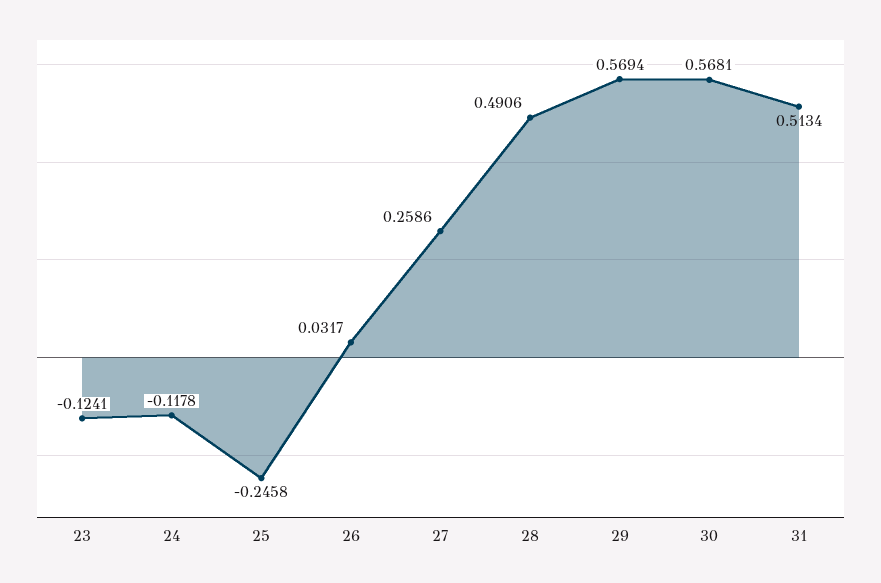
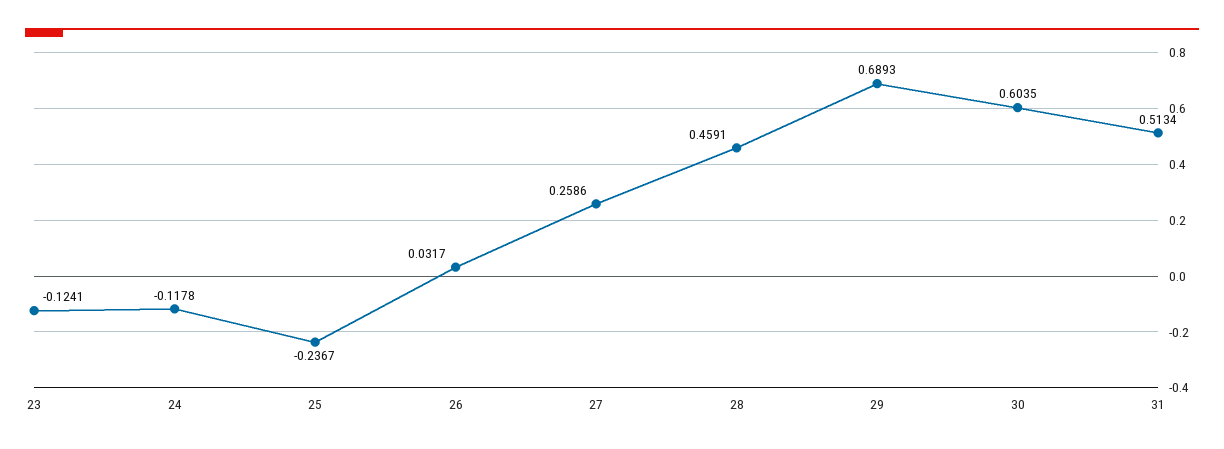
  {
    "23": -0.1241,
    "24": -0.1178,
-   "25": -0.2458,
+   "25": -0.2367,
    "26": 0.0317,
    "27": 0.2586,
-   "28": 0.4906,
+   "28": 0.4591,
-   "29": 0.5694,
+   "29": 0.6893,
-   "30": 0.5681,
+   "30": 0.6035,
    "31": 0.5134
  }

